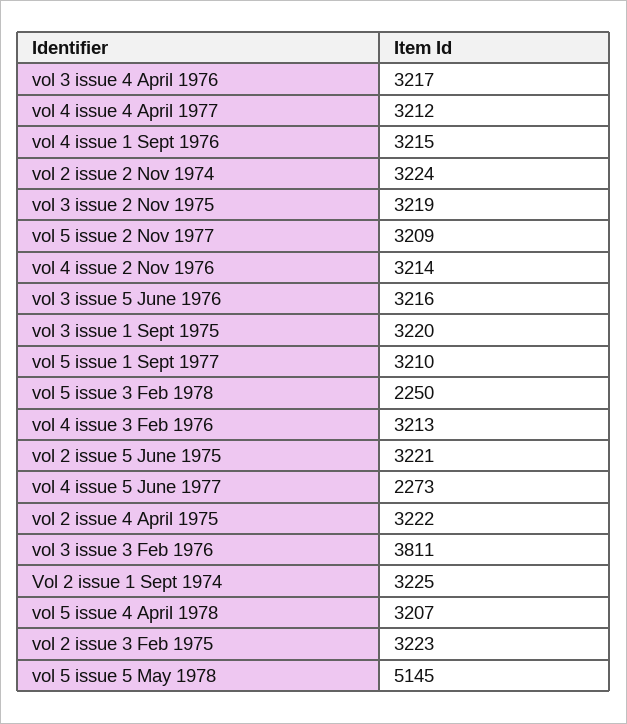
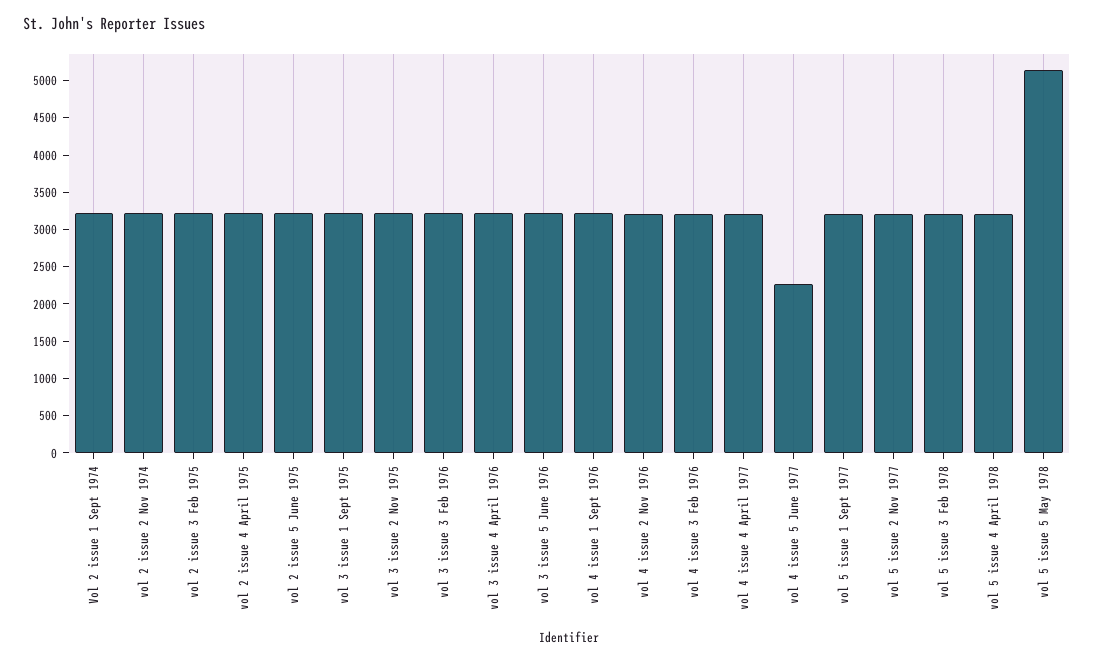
  {
    "vol 3 issue 4 April 1976": 3217,
    "vol 4 issue 4 April 1977": 3212,
    "vol 4 issue 1 Sept 1976": 3215,
    "vol 2 issue 2 Nov 1974": 3224,
    "vol 3 issue 2 Nov 1975": 3219,
    "vol 5 issue 2 Nov 1977": 3209,
    "vol 4 issue 2 Nov 1976": 3214,
    "vol 3 issue 5 June 1976": 3216,
    "vol 3 issue 1 Sept 1975": 3220,
    "vol 5 issue 1 Sept 1977": 3210,
-   "vol 5 issue 3 Feb 1978": 2250,
+   "vol 5 issue 3 Feb 1978": 3250,
    "vol 4 issue 3 Feb 1976": 3213,
    "vol 2 issue 5 June 1975": 3221,
    "vol 4 issue 5 June 1977": 2273,
    "vol 2 issue 4 April 1975": 3222,
-   "vol 3 issue 3 Feb 1976": 3811,
+   "vol 3 issue 3 Feb 1976": 3250,
    "Vol 2 issue 1 Sept 1974": 3225,
    "vol 5 issue 4 April 1978": 3207,
    "vol 2 issue 3 Feb 1975": 3223,
    "vol 5 issue 5 May 1978": 5145
  }

